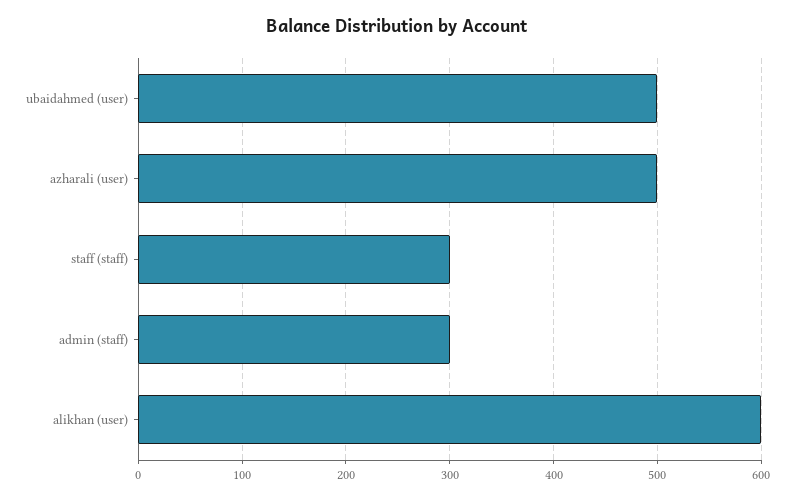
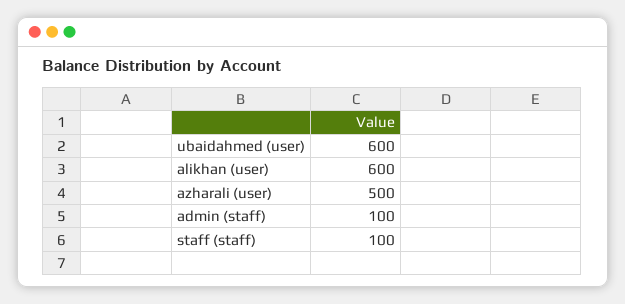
  {
-   "ubaidahmed (user)": 500,
+   "ubaidahmed (user)": 600,
    "azharali (user)": 500,
-   "staff (staff)": 300,
+   "staff (staff)": 100,
-   "admin (staff)": 300,
+   "admin (staff)": 100,
    "alikhan (user)": 600
  }

